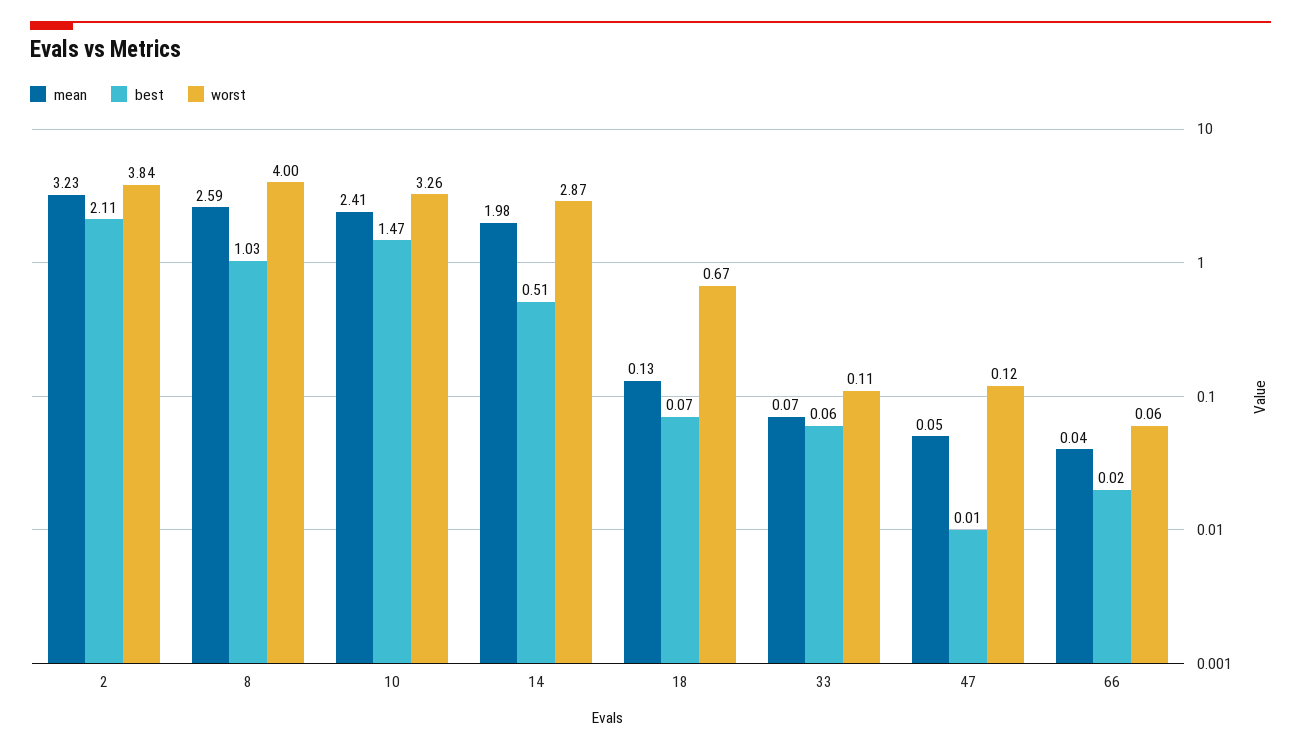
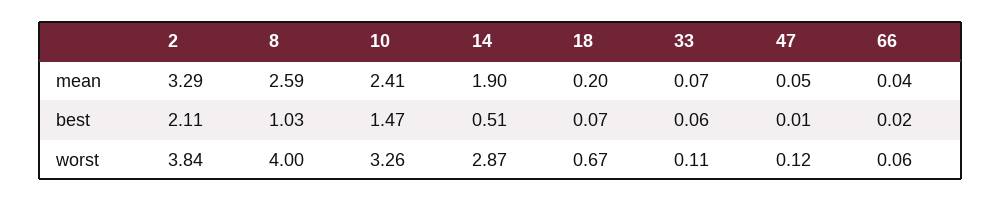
  {
    "mean": {
-     "2": 3.23,
+     "2": 3.29,
      "8": 2.59,
      "10": 2.41,
-     "14": 1.98,
+     "14": 1.9,
-     "18": 0.13,
+     "18": 0.2,
      "33": 0.07,
      "47": 0.05,
      "66": 0.04
    },
    "best": {
      "2": 2.11,
      "8": 1.03,
      "10": 1.47,
      "14": 0.51,
      "18": 0.07,
      "33": 0.06,
      "47": 0.01,
      "66": 0.02
    },
    "worst": {
      "2": 3.84,
      "8": 4,
      "10": 3.26,
      "14": 2.87,
      "18": 0.67,
      "33": 0.11,
      "47": 0.12,
      "66": 0.06
    }
  }

